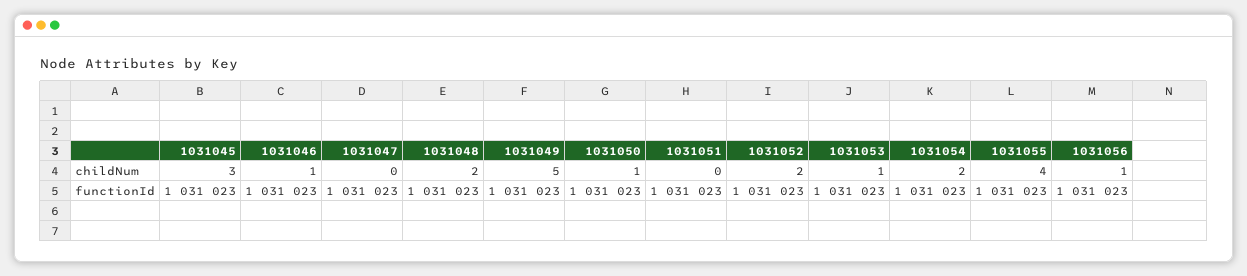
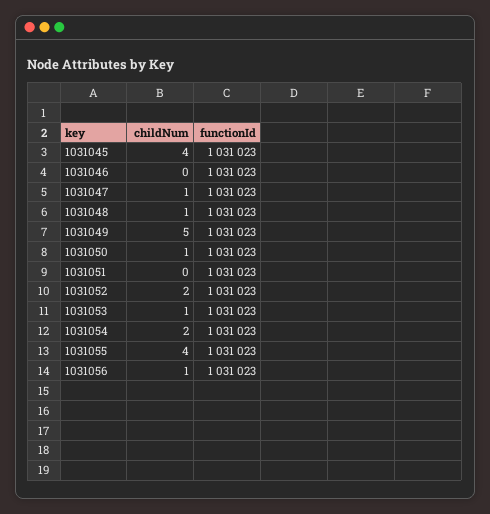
  {
    "1031045": {
-     "childNum": 3,
+     "childNum": 4,
      "functionId": 1031023
    },
    "1031046": {
-     "childNum": 1,
+     "childNum": 0,
      "functionId": 1031023
    },
    "1031047": {
-     "childNum": 0,
+     "childNum": 1,
      "functionId": 1031023
    },
    "1031048": {
-     "childNum": 2,
+     "childNum": 1,
      "functionId": 1031023
    },
    "1031049": {
      "childNum": 5,
      "functionId": 1031023
    },
    "1031050": {
      "childNum": 1,
      "functionId": 1031023
    },
    "1031051": {
      "childNum": 0,
      "functionId": 1031023
    },
    "1031052": {
      "childNum": 2,
      "functionId": 1031023
    },
    "1031053": {
      "childNum": 1,
      "functionId": 1031023
    },
    "1031054": {
      "childNum": 2,
      "functionId": 1031023
    },
    "1031055": {
      "childNum": 4,
      "functionId": 1031023
    },
    "1031056": {
      "childNum": 1,
      "functionId": 1031023
    }
  }

